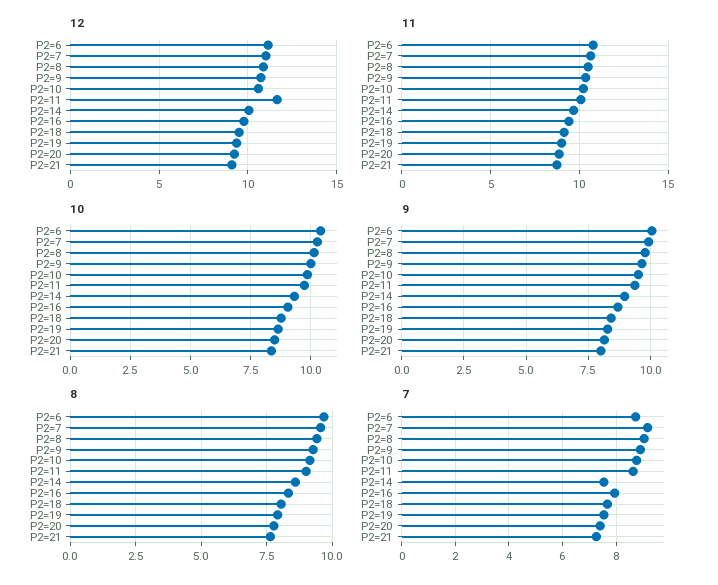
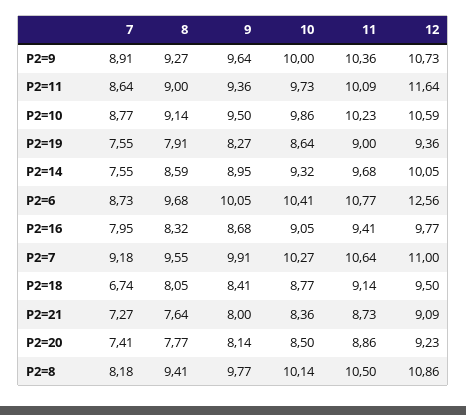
  {
    "12": {
-     "P2=6": 11,
+     "P2=6": 12.56,
      "P2=7": 11,
      "P2=8": 10.86,
      "P2=9": 10.73,
      "P2=10": 10.59,
      "P2=11": 11.64,
      "P2=14": 10.05,
      "P2=16": 9.77,
      "P2=18": 9.5,
      "P2=19": 9.36,
      "P2=20": 9.23,
      "P2=21": 9.09
    },
    "11": {
      "P2=6": 10.77,
      "P2=7": 10.64,
      "P2=8": 10.5,
      "P2=9": 10.36,
      "P2=10": 10.23,
      "P2=11": 10.09,
      "P2=14": 9.68,
      "P2=16": 9.41,
      "P2=18": 9.14,
      "P2=19": 9,
      "P2=20": 8.86,
      "P2=21": 8.73
    },
    "10": {
      "P2=6": 10.41,
      "P2=7": 10.27,
      "P2=8": 10.14,
      "P2=9": 10,
      "P2=10": 9.86,
      "P2=11": 9.73,
      "P2=14": 9.32,
      "P2=16": 9.05,
      "P2=18": 8.77,
      "P2=19": 8.64,
      "P2=20": 8.5,
      "P2=21": 8.36
    },
    "9": {
      "P2=6": 10.05,
      "P2=7": 9.91,
      "P2=8": 9.77,
      "P2=9": 9.64,
      "P2=10": 9.5,
      "P2=11": 9.36,
      "P2=14": 8.95,
      "P2=16": 8.68,
      "P2=18": 8.41,
      "P2=19": 8.27,
      "P2=20": 8.14,
      "P2=21": 8
    },
    "8": {
      "P2=6": 9.68,
      "P2=7": 9.55,
      "P2=8": 9.41,
      "P2=9": 9.27,
      "P2=10": 9.14,
      "P2=11": 9,
      "P2=14": 8.59,
      "P2=16": 8.32,
      "P2=18": 8.05,
      "P2=19": 7.91,
      "P2=20": 7.77,
      "P2=21": 7.64
    },
    "7": {
      "P2=6": 8.73,
      "P2=7": 9.18,
-     "P2=8": 9,
+     "P2=8": 8.18,
      "P2=9": 8.91,
      "P2=10": 8.77,
      "P2=11": 8.64,
      "P2=14": 7.55,
      "P2=16": 7.95,
-     "P2=18": 7.75,
+     "P2=18": 6.74,
      "P2=19": 7.55,
      "P2=20": 7.41,
      "P2=21": 7.27
    }
  }

